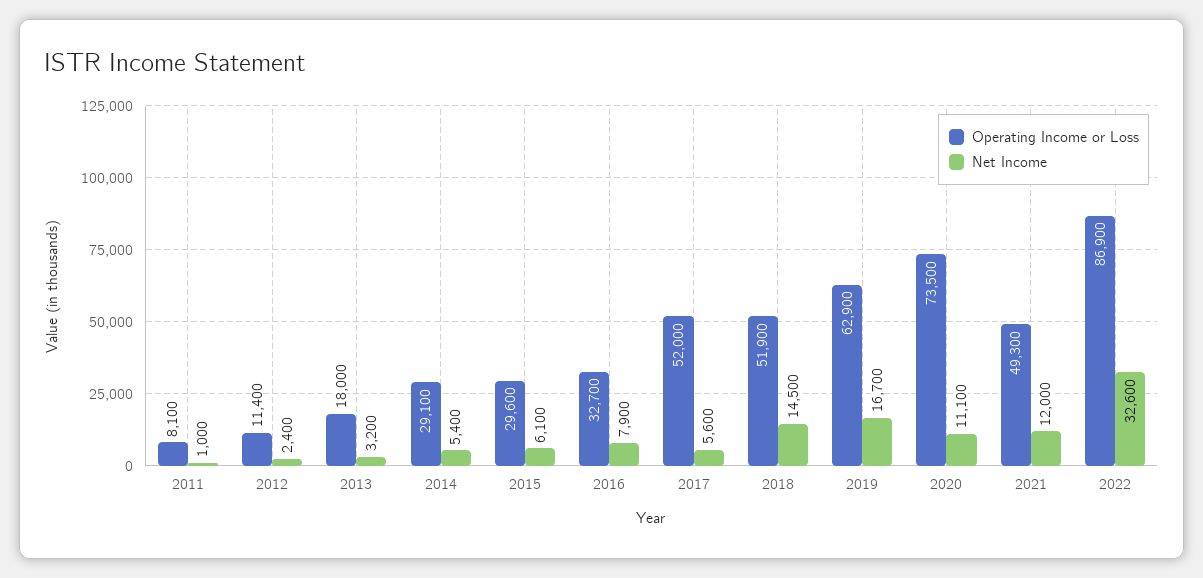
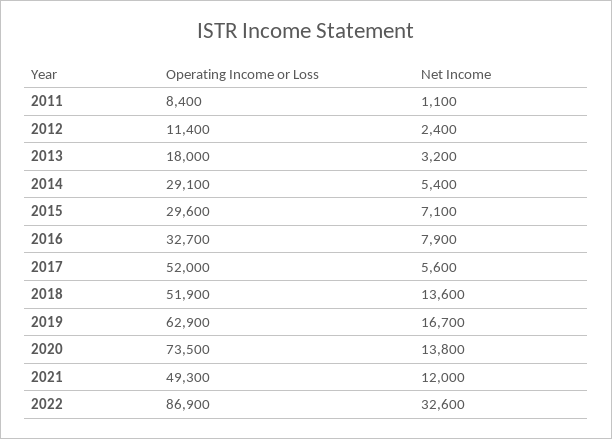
  {
    "Operating Income or Loss": {
-     "2011": 8100,
+     "2011": 8400,
      "2012": 11400,
      "2013": 18000,
      "2014": 29100,
      "2015": 29600,
      "2016": 32700,
      "2017": 52000,
      "2018": 51900,
      "2019": 62900,
      "2020": 73500,
      "2021": 49300,
      "2022": 86900
    },
    "Net Income": {
-     "2011": 1000,
+     "2011": 1100,
      "2012": 2400,
      "2013": 3200,
      "2014": 5400,
-     "2015": 6100,
+     "2015": 7100,
      "2016": 7900,
      "2017": 5600,
-     "2018": 14500,
+     "2018": 13600,
      "2019": 16700,
-     "2020": 11100,
+     "2020": 13800,
      "2021": 12000,
      "2022": 32600
    }
  }

